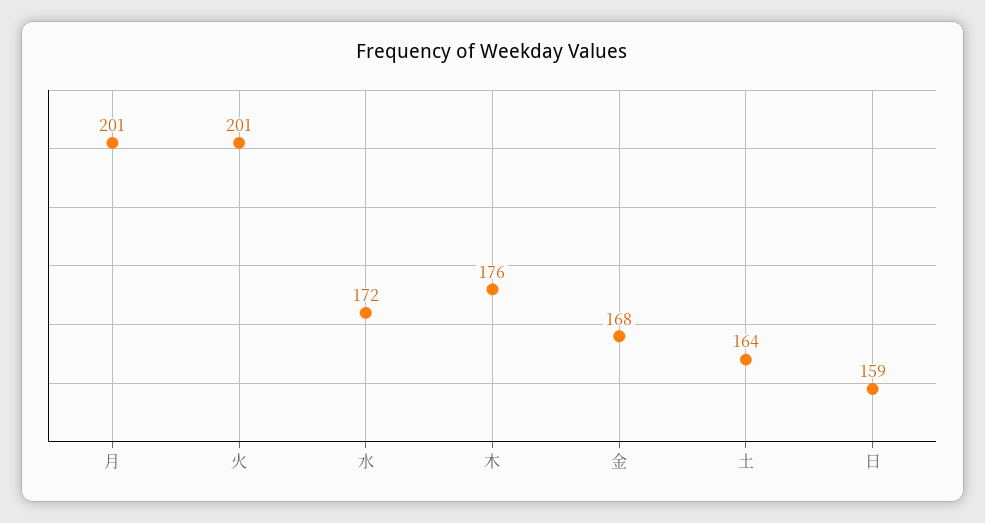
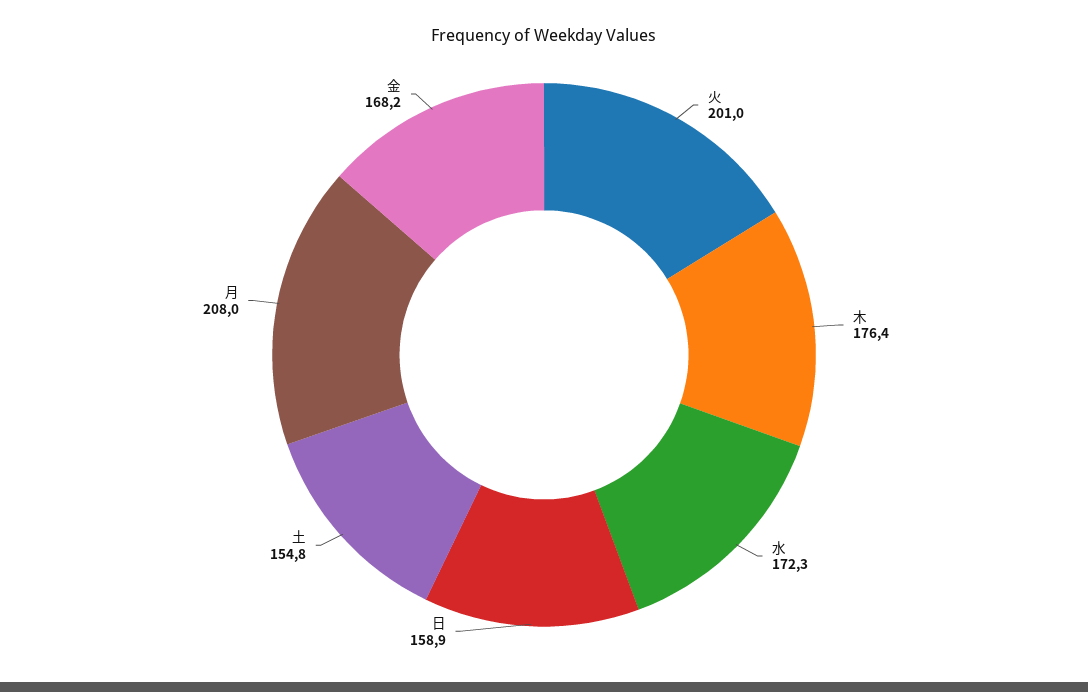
  {
-   "月": 201,
+   "月": 208,
    "火": 201,
    "水": 172.3,
    "木": 176.4,
    "金": 168.2,
-   "土": 164,
+   "土": 154.8,
    "日": 158.9
  }

